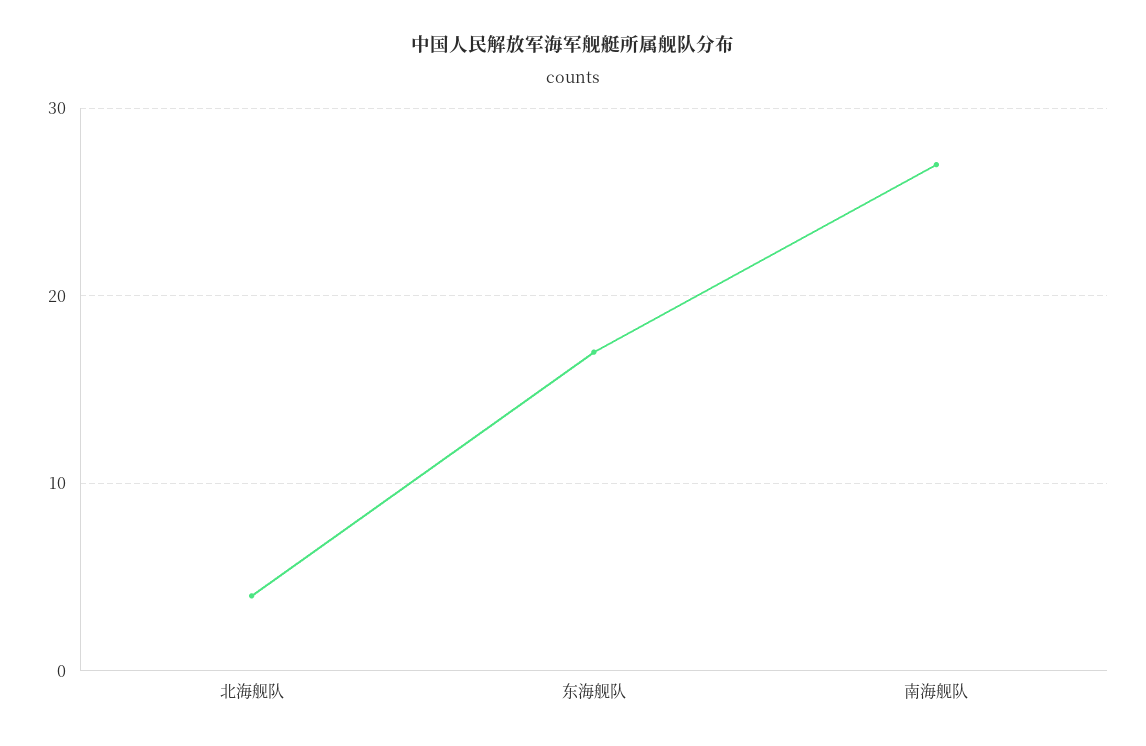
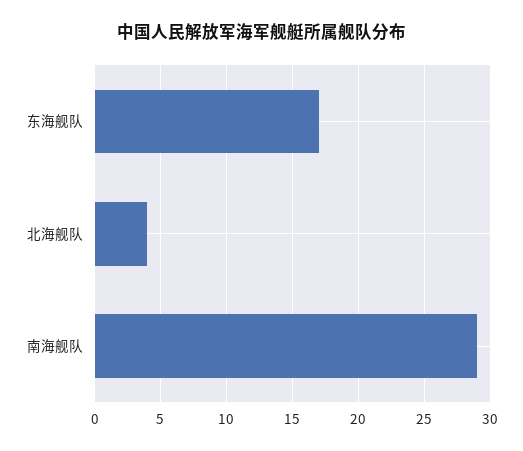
  {
    "北海舰队": 4,
    "东海舰队": 17,
-   "南海舰队": 27
+   "南海舰队": 29
  }

